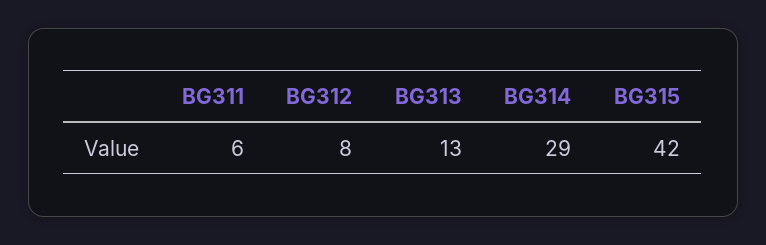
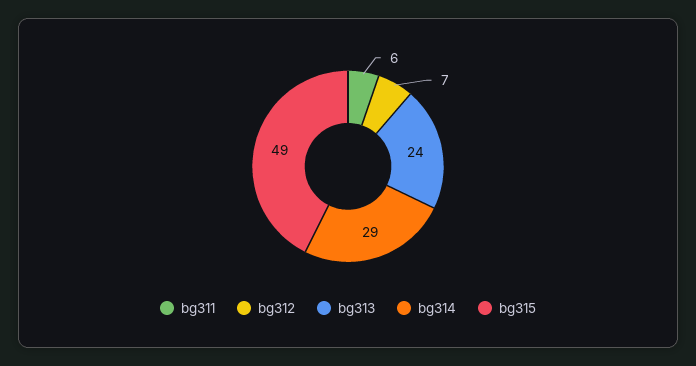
  {
    "BG311": 6,
-   "BG312": 8,
+   "BG312": 7,
-   "BG313": 13,
+   "BG313": 24,
    "BG314": 29,
-   "BG315": 42
+   "BG315": 49
  }

